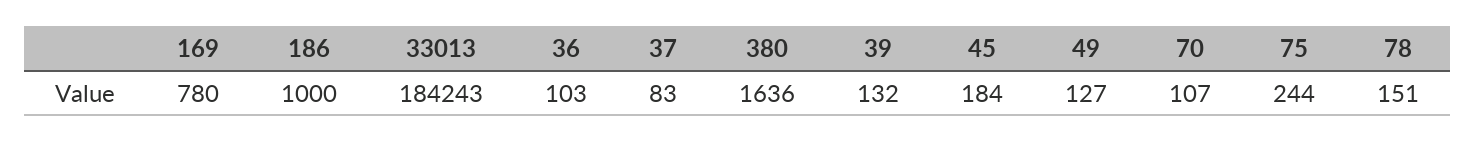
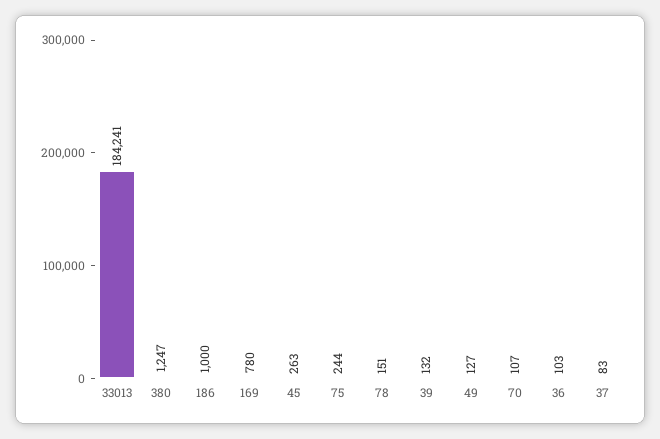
  {
    "169": 780,
    "186": 1000,
-   "33013": 184243,
+   "33013": 184241,
    "36": 103,
    "37": 83,
-   "380": 1636,
+   "380": 1247,
    "39": 132,
-   "45": 184,
+   "45": 263,
    "49": 127,
    "70": 107,
    "75": 244,
    "78": 151
  }

